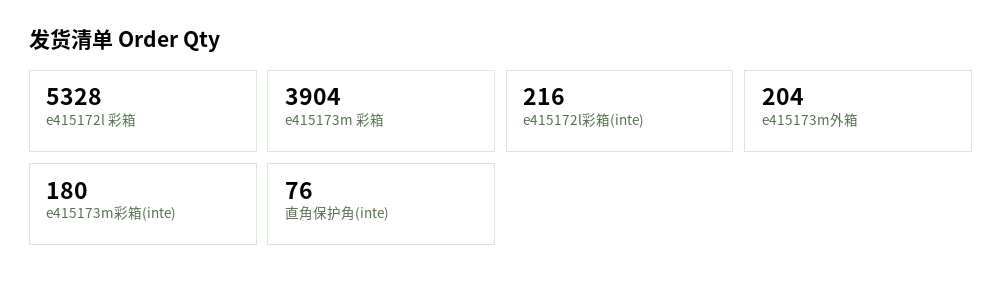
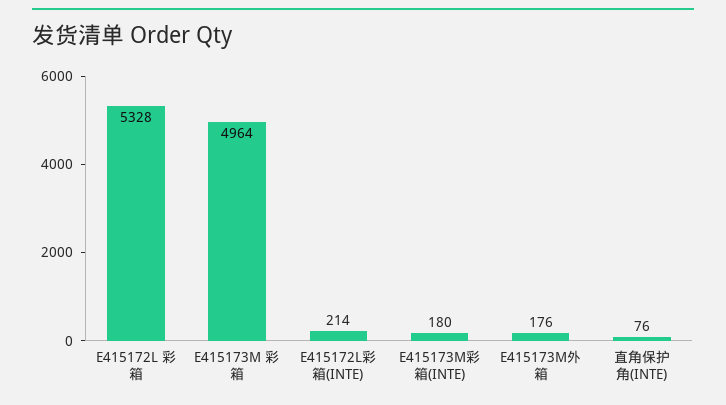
  {
    "e415172l 彩箱": 5328,
-   "e415173m 彩箱": 3904,
+   "e415173m 彩箱": 4964,
-   "e415172l彩箱(inte)": 216,
+   "e415172l彩箱(inte)": 214,
-   "e415173m外箱": 204,
+   "e415173m外箱": 176,
    "e415173m彩箱(inte)": 180,
    "直角保护角(inte)": 76
  }

